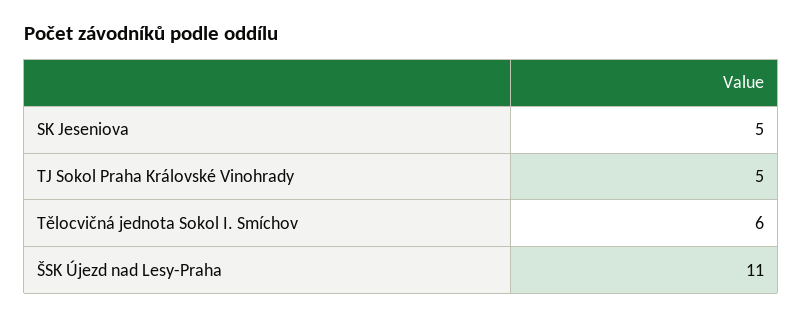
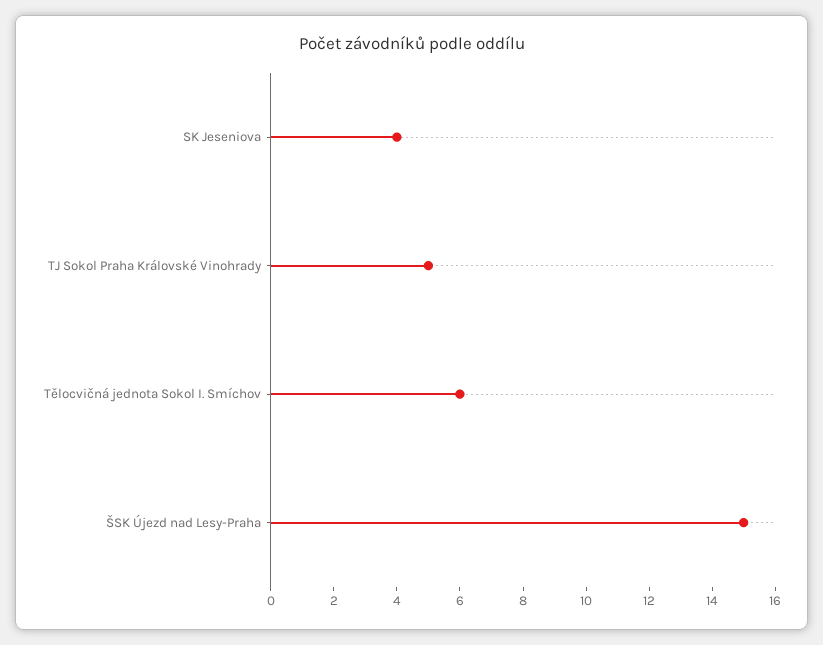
  {
-   "SK Jeseniova": 5,
+   "SK Jeseniova": 4,
    "TJ Sokol Praha Královské Vinohrady": 5,
    "Tělocvičná jednota Sokol I. Smíchov": 6,
-   "ŠSK Újezd nad Lesy-Praha": 11
+   "ŠSK Újezd nad Lesy-Praha": 15
  }

